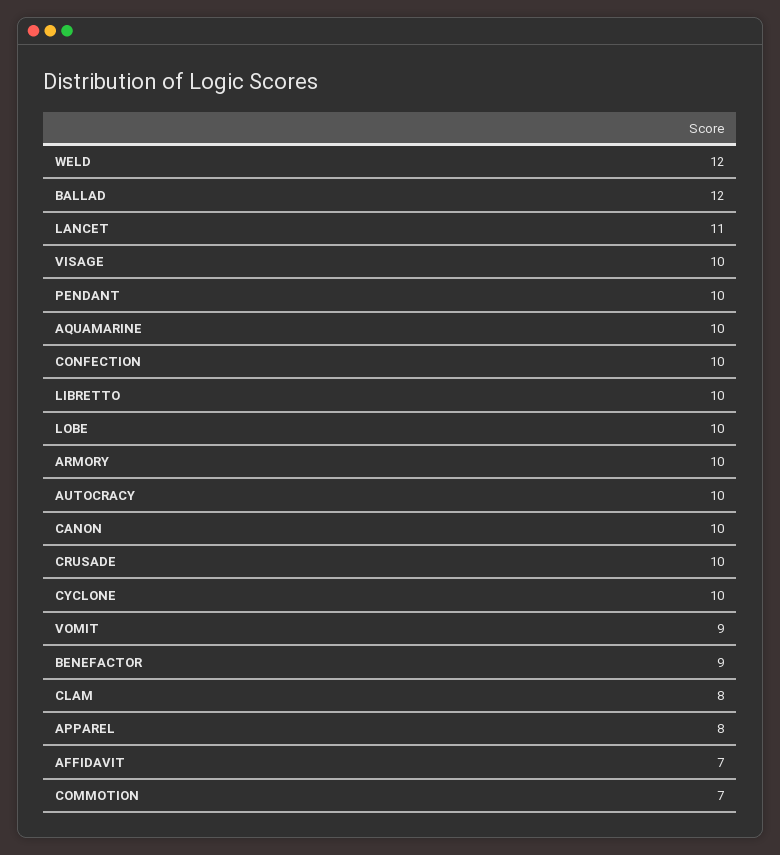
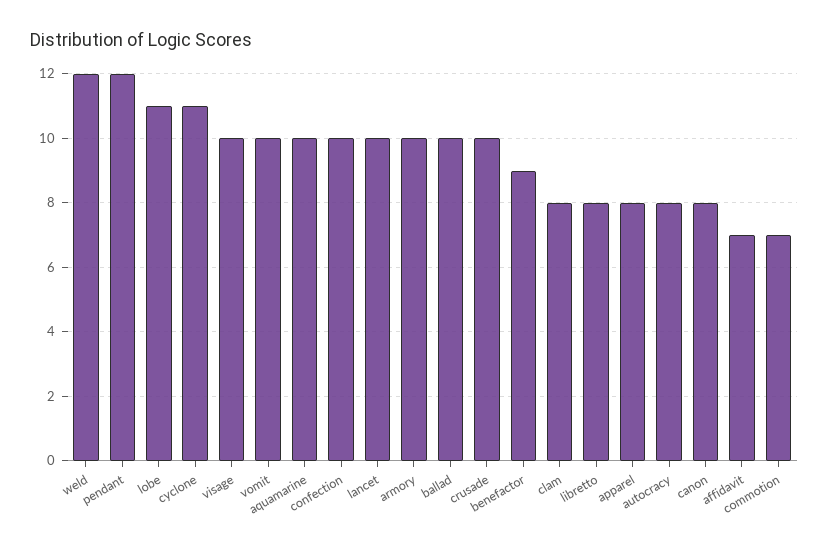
  {
    "WELD": 12,
-   "BALLAD": 12,
+   "BALLAD": 10,
-   "LANCET": 11,
+   "LANCET": 10,
    "VISAGE": 10,
-   "PENDANT": 10,
+   "PENDANT": 12,
    "AQUAMARINE": 10,
    "CONFECTION": 10,
-   "LIBRETTO": 10,
+   "LIBRETTO": 8,
-   "LOBE": 10,
+   "LOBE": 11,
    "ARMORY": 10,
-   "AUTOCRACY": 10,
+   "AUTOCRACY": 8,
-   "CANON": 10,
+   "CANON": 8,
    "CRUSADE": 10,
-   "CYCLONE": 10,
+   "CYCLONE": 11,
-   "VOMIT": 9,
+   "VOMIT": 10,
    "BENEFACTOR": 9,
    "CLAM": 8,
    "APPAREL": 8,
    "AFFIDAVIT": 7,
    "COMMOTION": 7
  }

